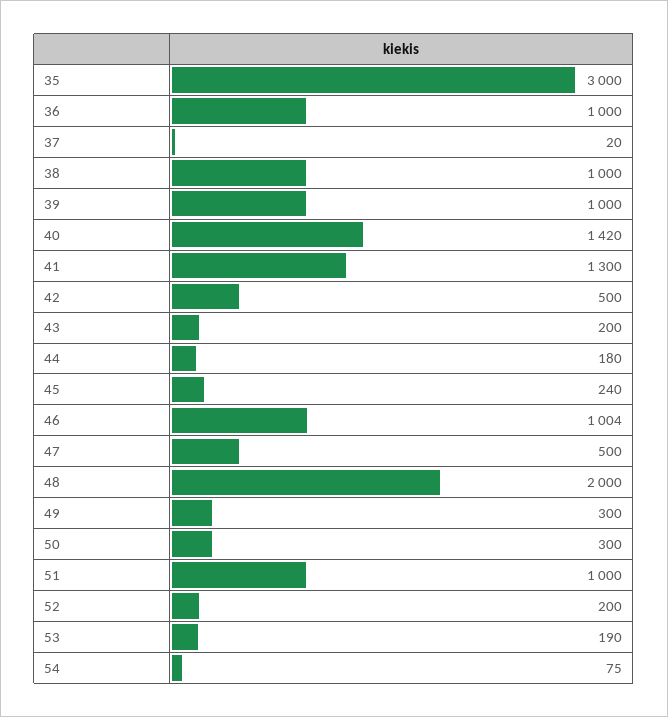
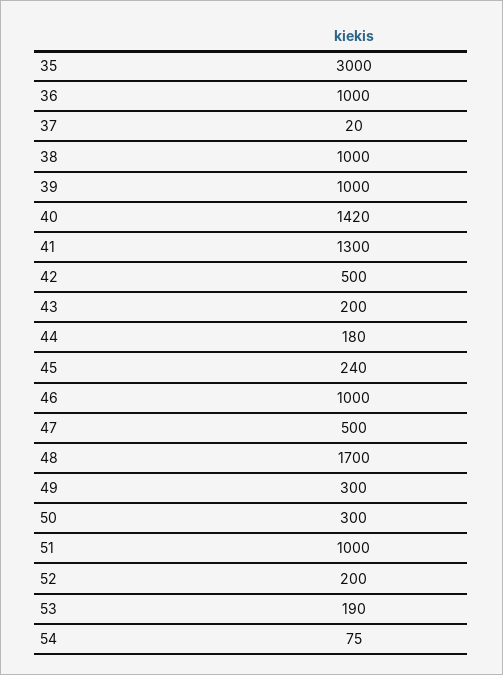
  {
    "35": 3000,
    "36": 1000,
    "37": 20,
    "38": 1000,
    "39": 1000,
    "40": 1420,
    "41": 1300,
    "42": 500,
    "43": 200,
    "44": 180,
    "45": 240,
-   "46": 1004,
+   "46": 1000,
    "47": 500,
-   "48": 2000,
+   "48": 1700,
    "49": 300,
    "50": 300,
    "51": 1000,
    "52": 200,
    "53": 190,
    "54": 75
  }

